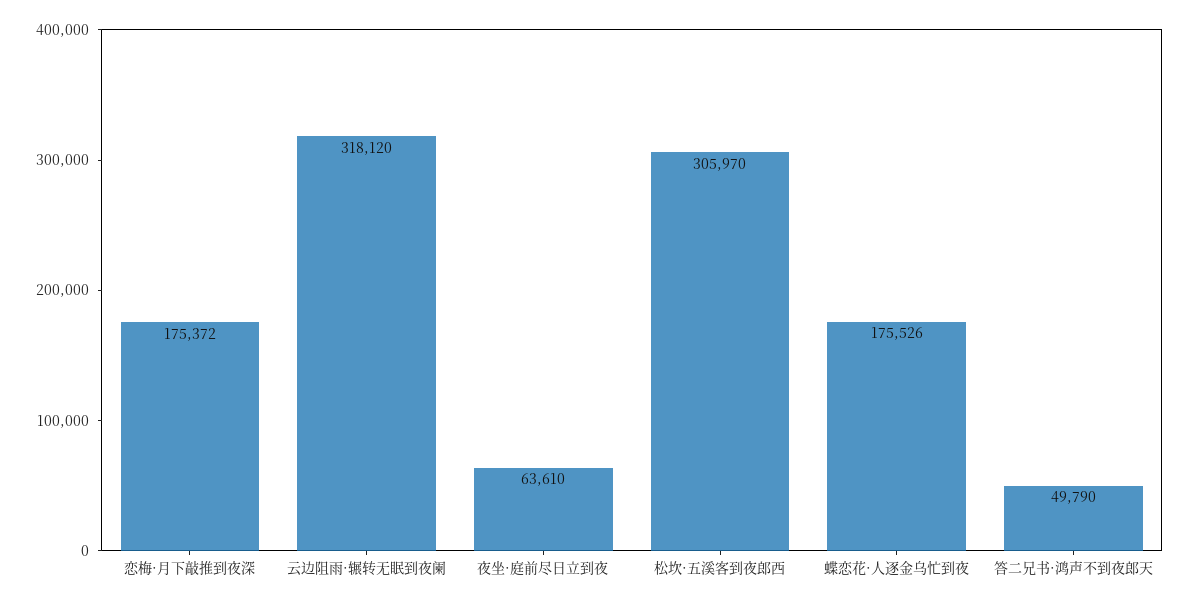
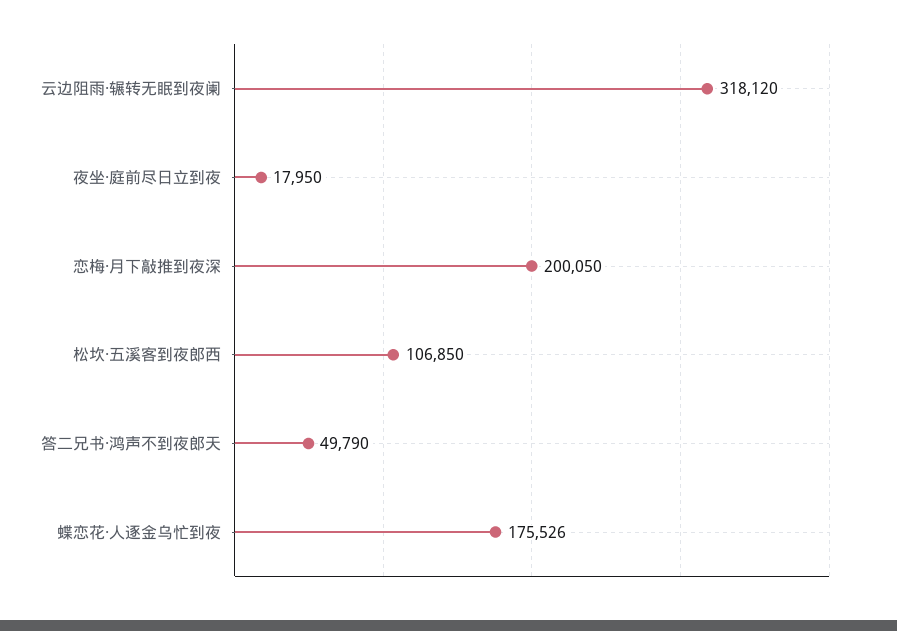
  {
-   "恋梅·月下敲推到夜深": 175372,
+   "恋梅·月下敲推到夜深": 200050,
    "云边阻雨·辗转无眠到夜阑": 318120,
-   "夜坐·庭前尽日立到夜": 63610,
+   "夜坐·庭前尽日立到夜": 17950,
-   "松坎·五溪客到夜郎西": 305970,
+   "松坎·五溪客到夜郎西": 106850,
    "蝶恋花·人逐金乌忙到夜": 175526,
    "答二兄书·鸿声不到夜郎天": 49790
  }

